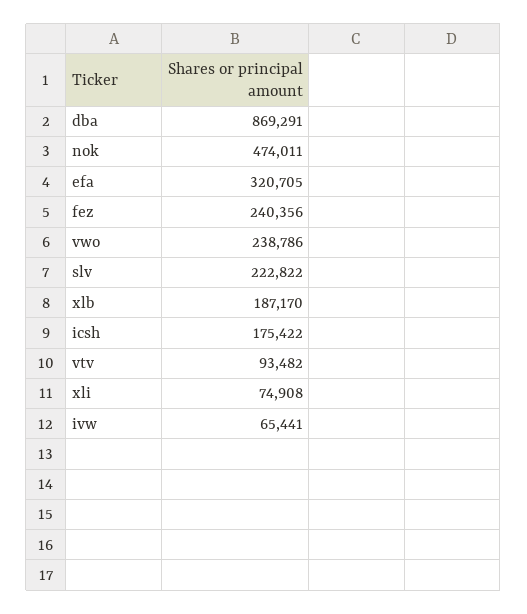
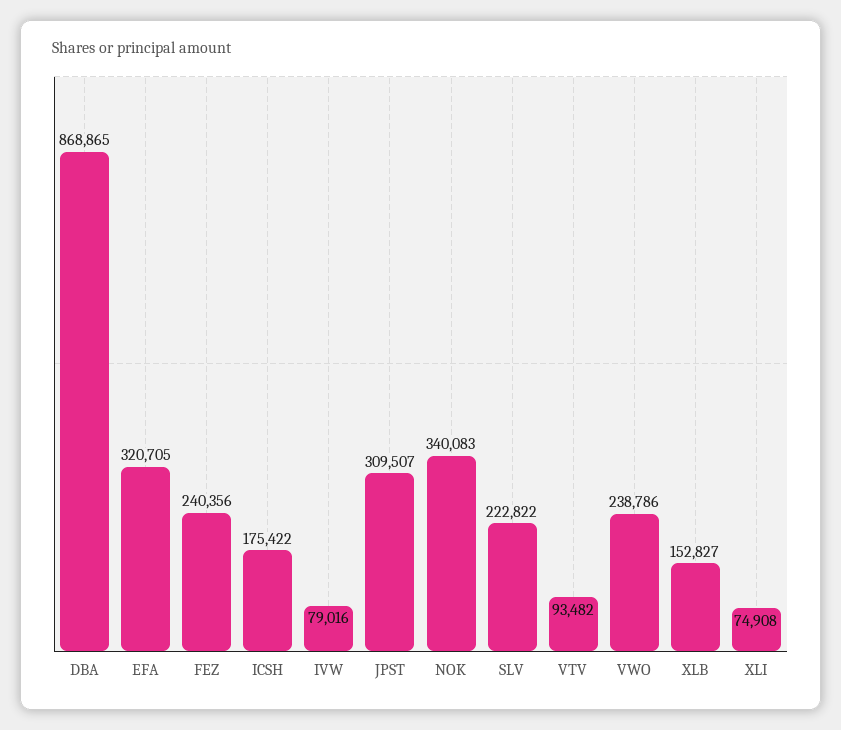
  {
-   "dba": 869291,
+   "dba": 868865,
-   "nok": 474011,
+   "nok": 340083,
    "efa": 320705,
    "fez": 240356,
    "vwo": 238786,
    "slv": 222822,
-   "xlb": 187170,
+   "xlb": 152827,
    "icsh": 175422,
    "vtv": 93482,
    "xli": 74908,
-   "ivw": 65441
+   "ivw": 79016,
+   "JPST": 309507
  }

